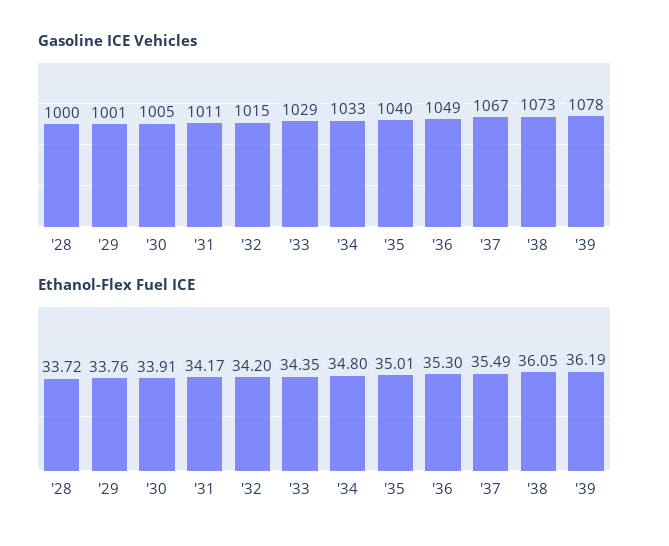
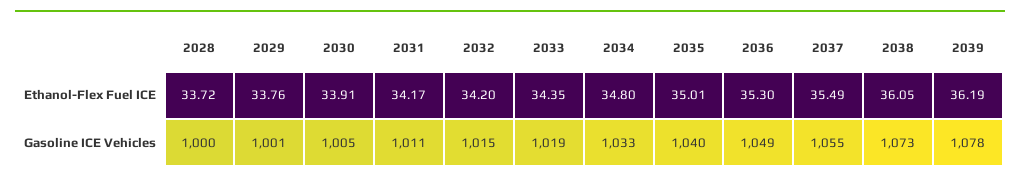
  {
    "Gasoline ICE Vehicles": {
      "'28": 1000,
      "'29": 1001,
      "'30": 1005,
      "'31": 1011,
      "'32": 1015,
-     "'33": 1029,
+     "'33": 1019,
      "'34": 1033,
      "'35": 1040,
      "'36": 1049,
-     "'37": 1067,
+     "'37": 1055,
      "'38": 1073,
      "'39": 1078
    },
    "Ethanol-Flex Fuel ICE": {
      "'28": 33.72,
      "'29": 33.76,
      "'30": 33.91,
      "'31": 34.17,
      "'32": 34.2,
      "'33": 34.35,
      "'34": 34.8,
      "'35": 35.01,
      "'36": 35.3,
      "'37": 35.49,
      "'38": 36.05,
      "'39": 36.19
    }
  }

